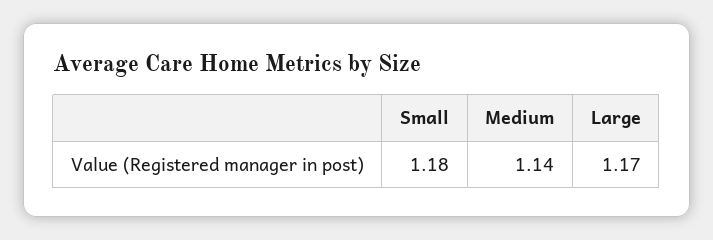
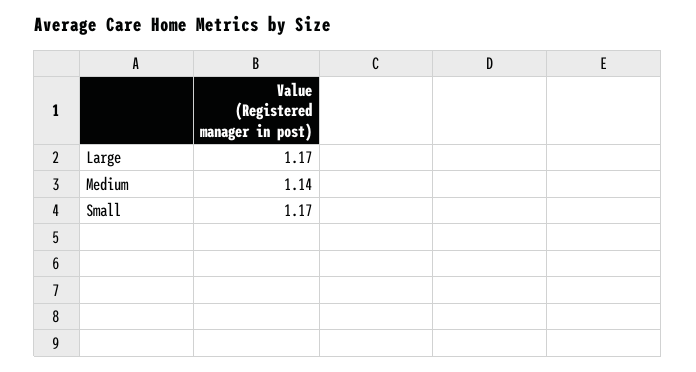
  {
-   "Small": 1.18,
+   "Small": 1.17,
    "Medium": 1.14,
    "Large": 1.17
  }

